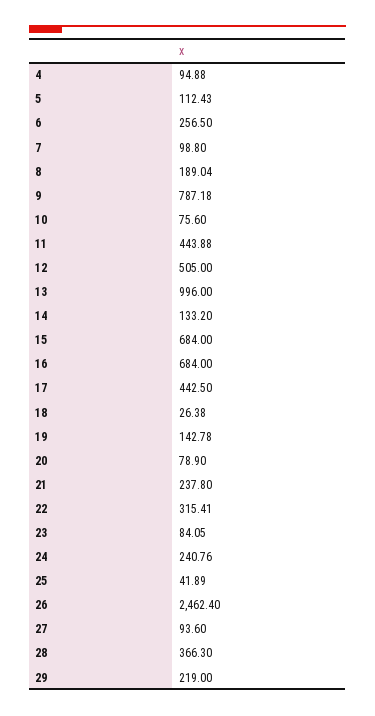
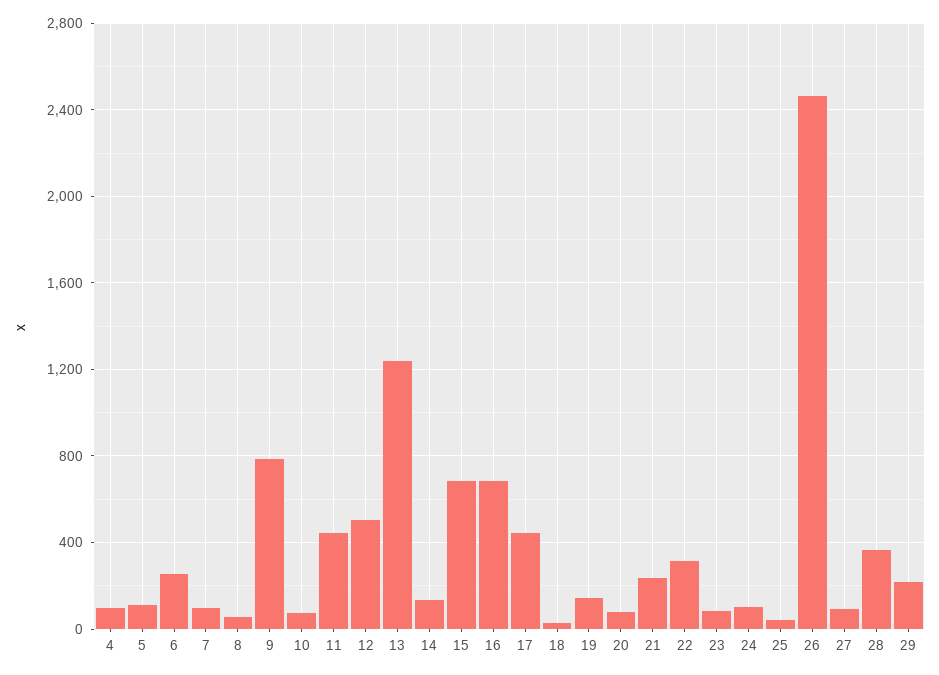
  {
    "4": 94.88,
    "5": 112.43,
    "6": 256.5,
    "7": 98.8,
-   "8": 189.04,
+   "8": 50,
    "9": 787.18,
    "10": 75.6,
    "11": 443.88,
    "12": 505,
-   "13": 996,
+   "13": 1250,
    "14": 133.2,
    "15": 684,
    "16": 684,
    "17": 442.5,
    "18": 26.38,
    "19": 142.78,
    "20": 78.9,
    "21": 237.8,
    "22": 315.41,
    "23": 84.05,
-   "24": 240.76,
+   "24": 100,
    "25": 41.89,
    "26": 2462.4,
    "27": 93.6,
    "28": 366.3,
    "29": 219
  }

